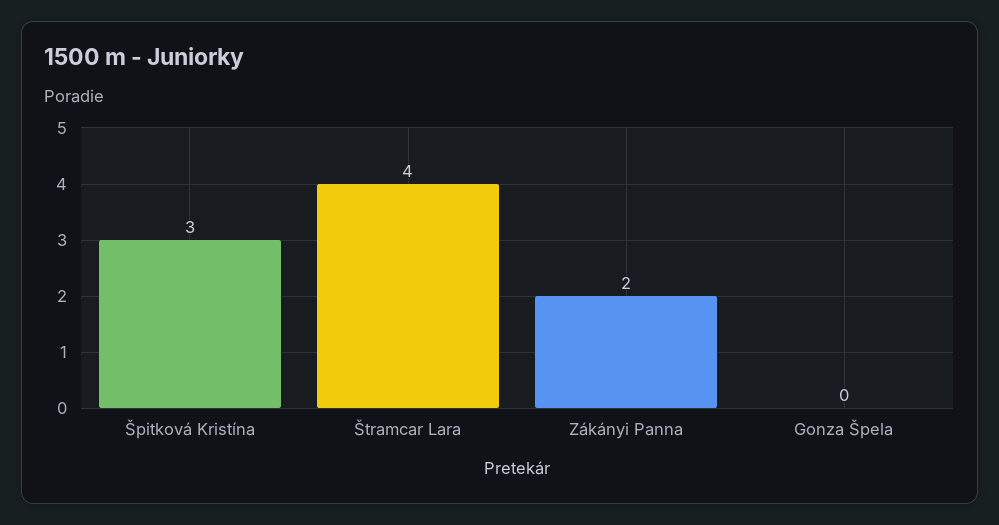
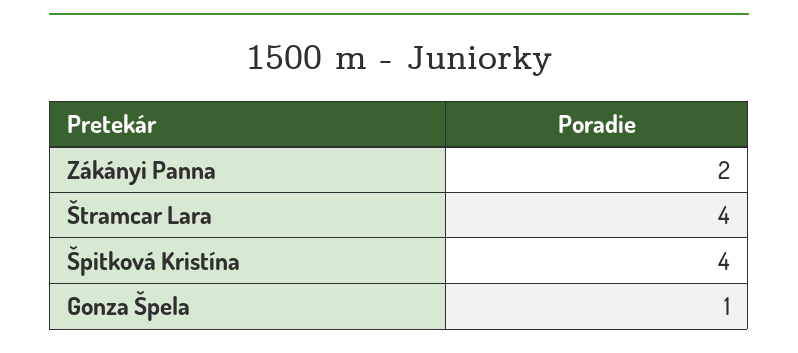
  {
-   "Špitková Kristína": 3,
+   "Špitková Kristína": 4,
    "Štramcar Lara": 4,
    "Zákányi Panna": 2,
-   "Gonza Špela": 0
+   "Gonza Špela": 1
  }

